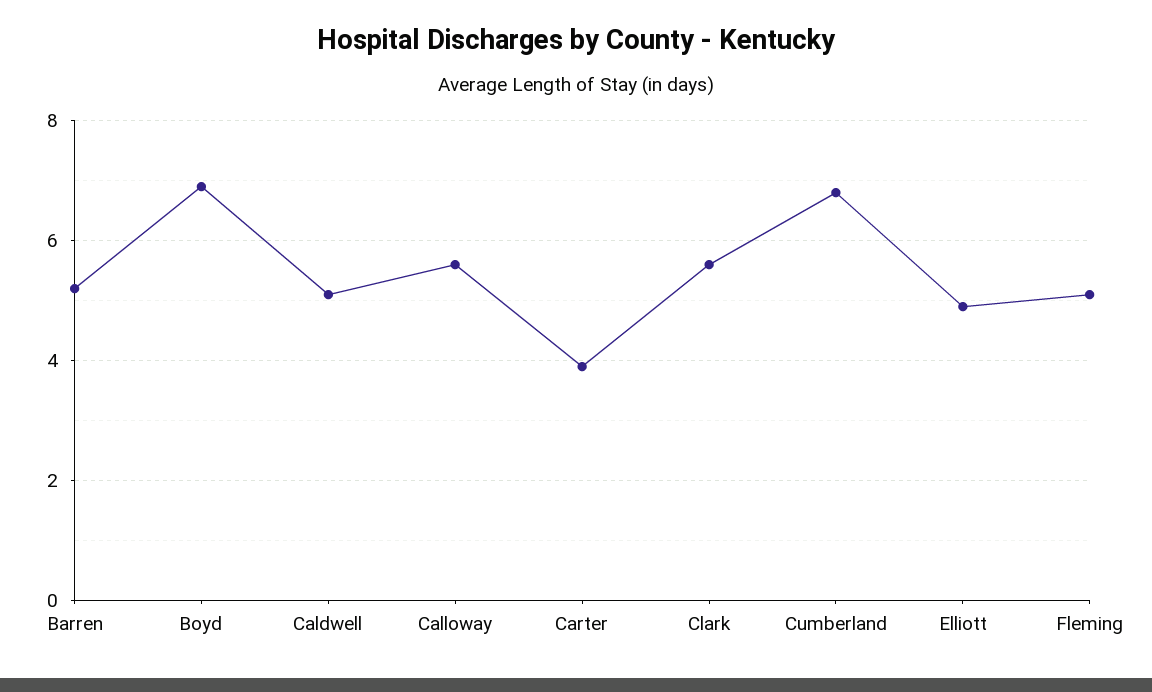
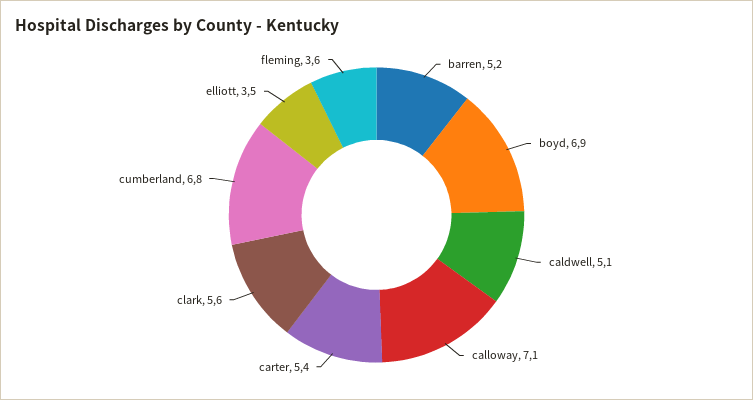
  {
    "Barren": 5.2,
    "Boyd": 6.9,
    "Caldwell": 5.1,
-   "Calloway": 5.5,
+   "Calloway": 7.1,
-   "Carter": 4,
+   "Carter": 5.4,
    "Clark": 5.6,
    "Cumberland": 6.8,
-   "Elliott": 5,
+   "Elliott": 3.5,
-   "Fleming": 5
+   "Fleming": 3.6
  }

